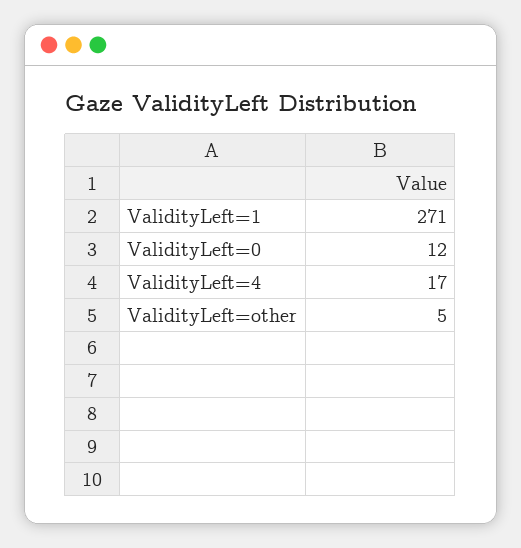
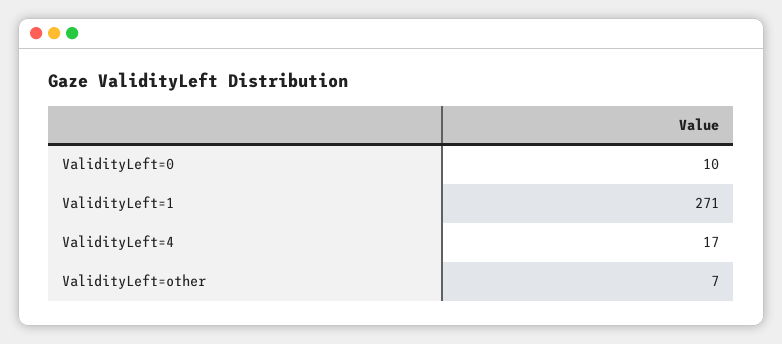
  {
    "ValidityLeft=1": 271,
-   "ValidityLeft=0": 12,
+   "ValidityLeft=0": 10,
    "ValidityLeft=4": 17,
-   "ValidityLeft=other": 5
+   "ValidityLeft=other": 7
  }

